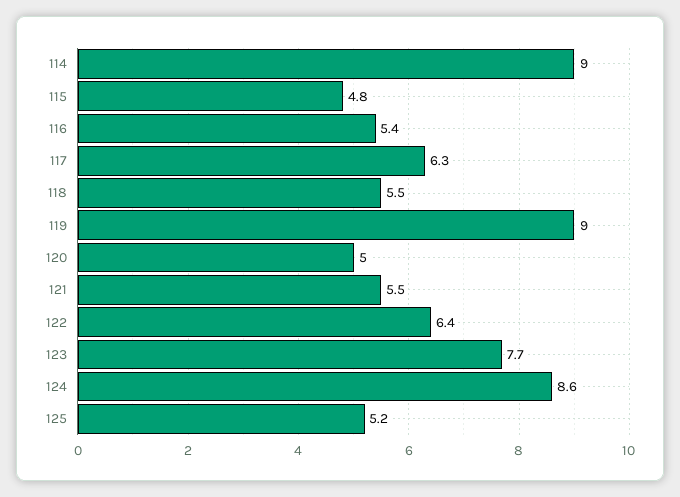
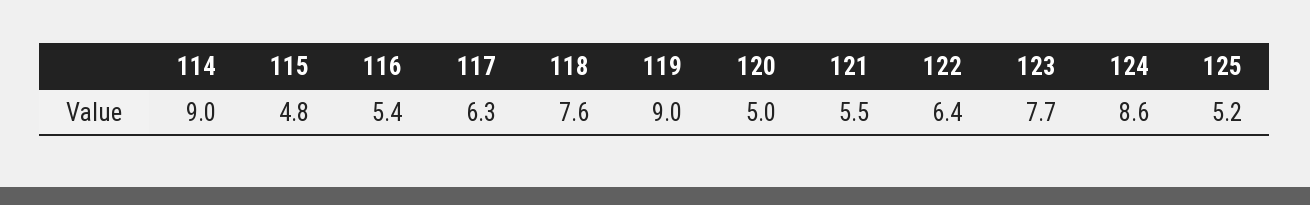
  {
    "114": 9,
    "115": 4.8,
    "116": 5.4,
    "117": 6.3,
-   "118": 5.5,
+   "118": 7.6,
    "119": 9,
    "120": 5,
    "121": 5.5,
    "122": 6.4,
    "123": 7.7,
    "124": 8.6,
    "125": 5.2
  }

